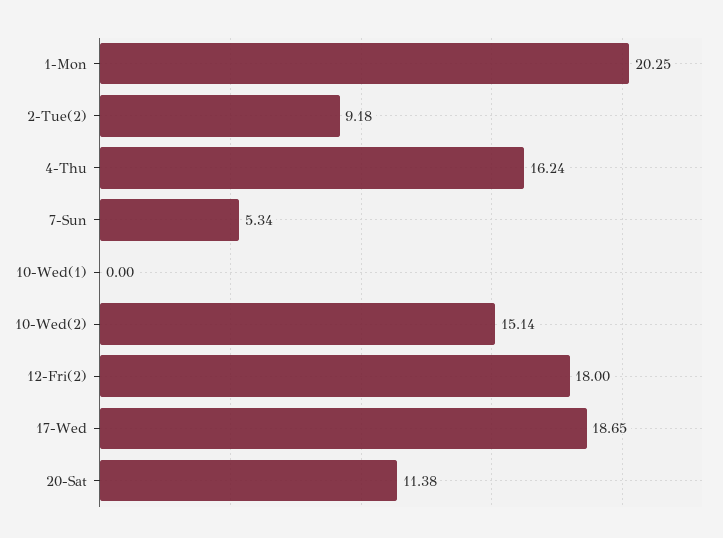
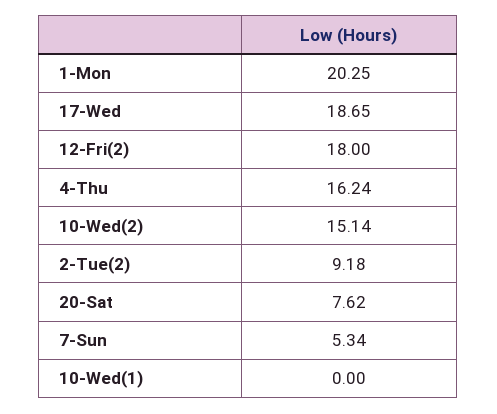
  {
    "1-Mon": 20.25,
    "2-Tue(2)": 9.18,
    "4-Thu": 16.24,
    "7-Sun": 5.34,
    "10-Wed(1)": 0,
    "10-Wed(2)": 15.14,
    "12-Fri(2)": 18,
    "17-Wed": 18.65,
-   "20-Sat": 11.38
+   "20-Sat": 7.62
  }

